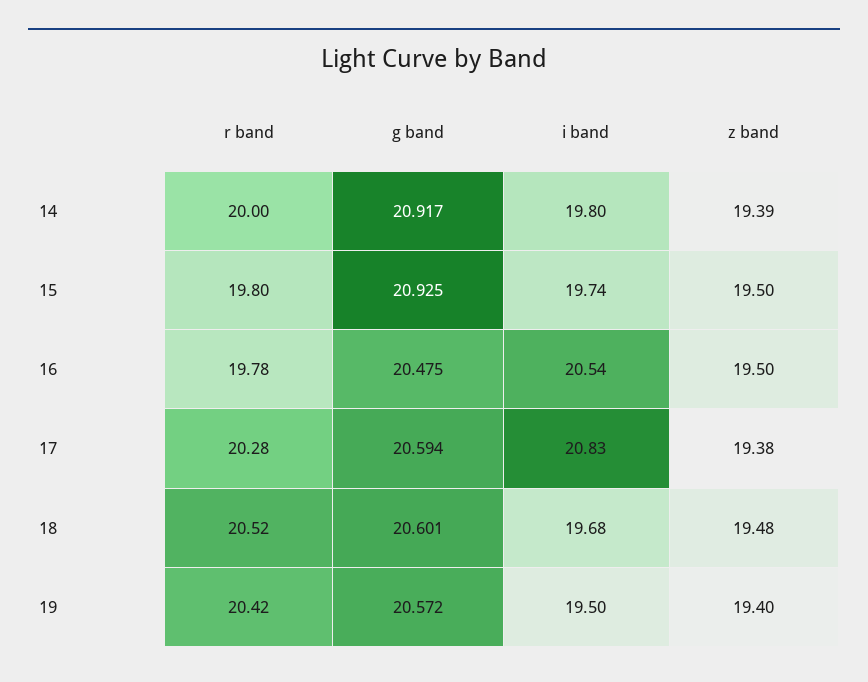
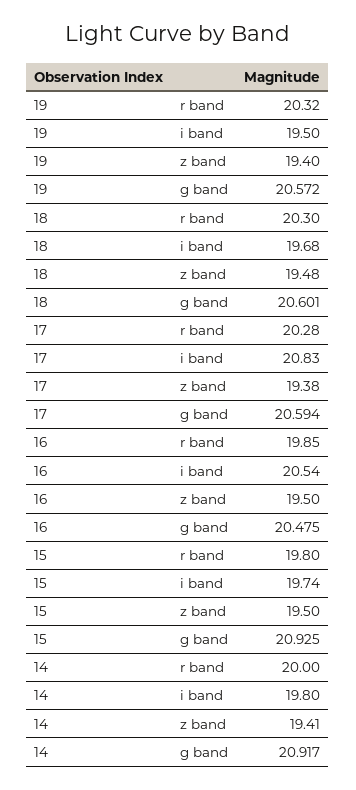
  {
    "r band": {
      "14": 20,
      "15": 19.8,
-     "16": 19.78,
+     "16": 19.85,
      "17": 20.28,
-     "18": 20.52,
+     "18": 20.3,
-     "19": 20.42
+     "19": 20.32
    },
    "g band": {
      "14": 20.917,
      "15": 20.925,
      "16": 20.475,
      "17": 20.594,
      "18": 20.601,
      "19": 20.572
    },
    "i band": {
      "14": 19.8,
      "15": 19.74,
      "16": 20.54,
      "17": 20.83,
      "18": 19.68,
      "19": 19.5
    },
    "z band": {
-     "14": 19.39,
+     "14": 19.41,
      "15": 19.5,
      "16": 19.5,
      "17": 19.38,
      "18": 19.48,
      "19": 19.4
    }
  }

